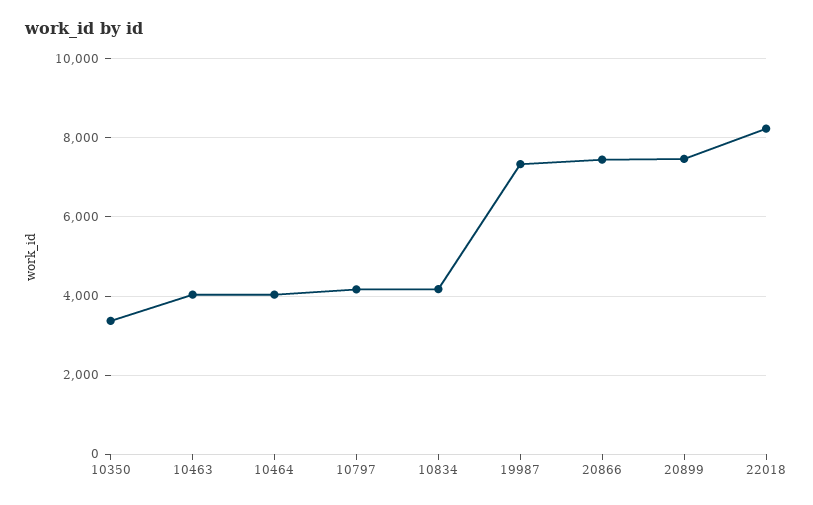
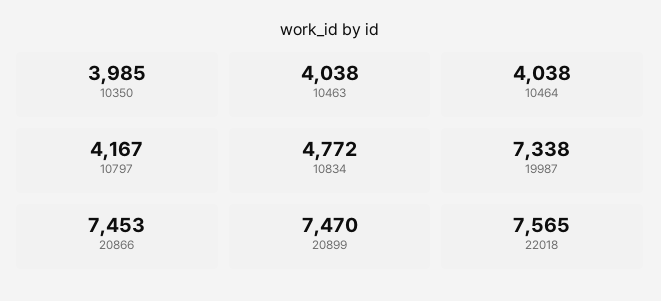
  {
-   "10350": 3400,
+   "10350": 3985,
    "10463": 4038,
    "10464": 4038,
    "10797": 4167,
-   "10834": 4200,
+   "10834": 4772,
    "19987": 7338,
    "20866": 7453,
    "20899": 7470,
-   "22018": 8200
+   "22018": 7565
  }

